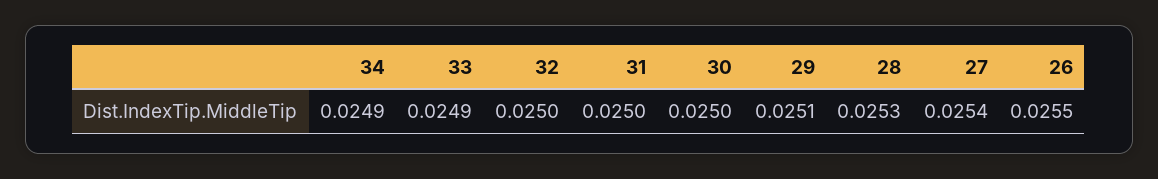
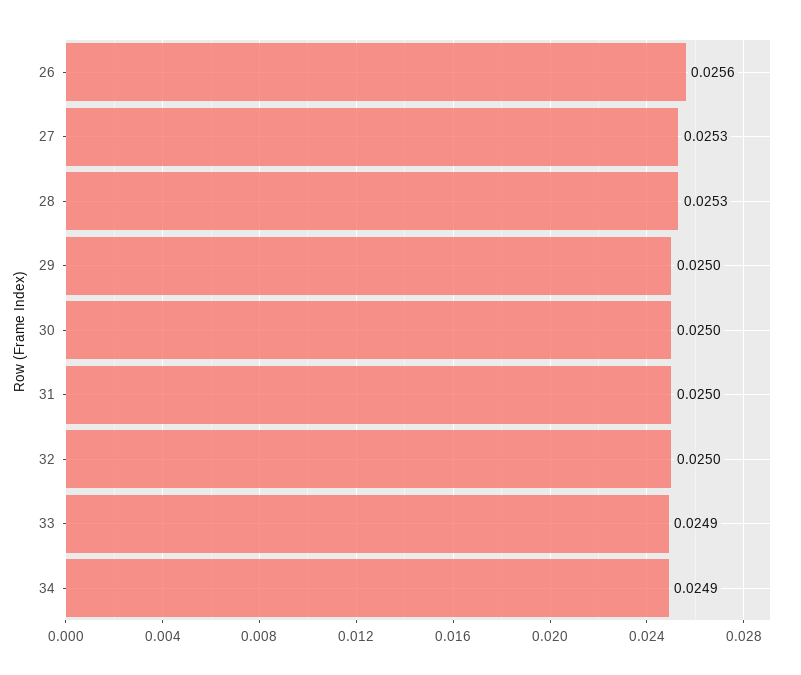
  {
    "34": 0.0249,
    "33": 0.0249,
    "32": 0.025,
    "31": 0.025,
    "30": 0.025,
-   "29": 0.0251,
+   "29": 0.025,
    "28": 0.0253,
-   "27": 0.0254,
+   "27": 0.0253,
-   "26": 0.0255
+   "26": 0.0256
  }

